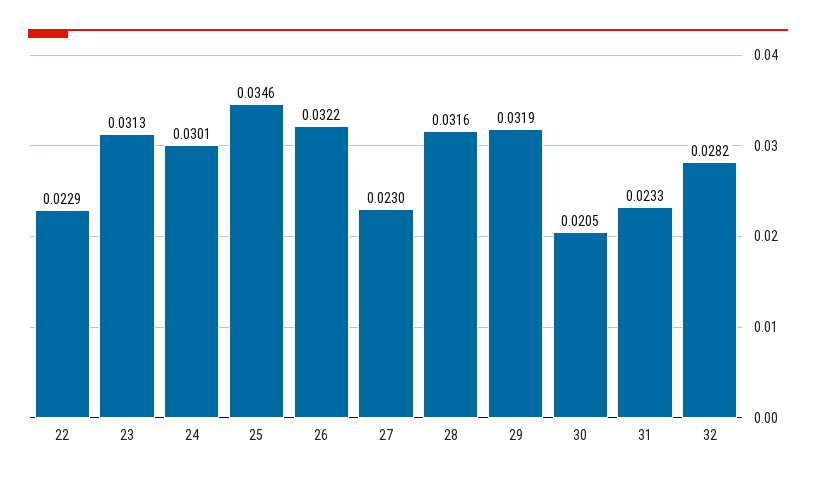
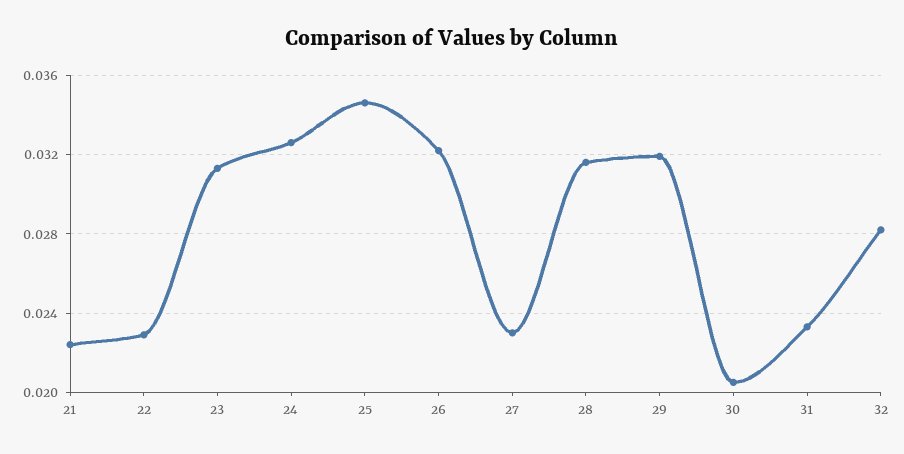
  {
    "22": 0.0229,
    "23": 0.0313,
-   "24": 0.0301,
+   "24": 0.0325,
    "25": 0.0346,
    "26": 0.0322,
    "27": 0.023,
    "28": 0.0316,
    "29": 0.0319,
    "30": 0.0205,
    "31": 0.0233,
-   "32": 0.0282
+   "32": 0.0282,
+   "21": 0.0225
  }

